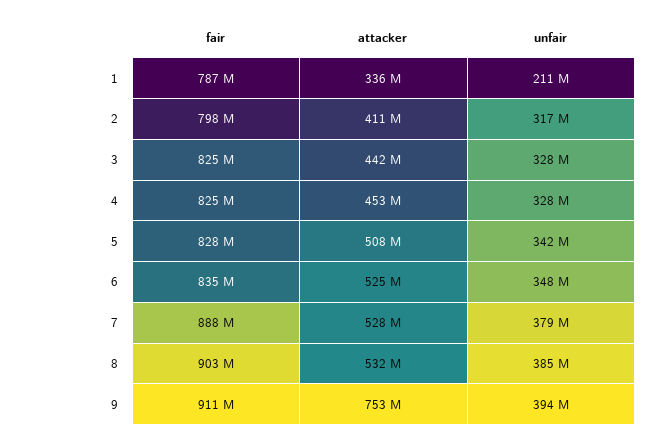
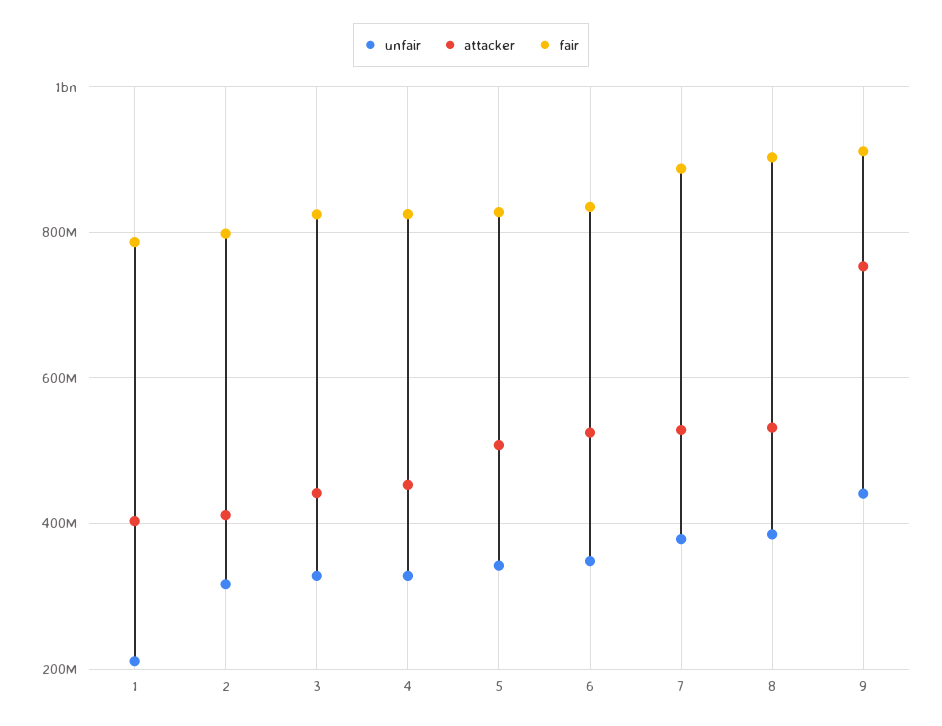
  {
    "fair": {
      "1": 787000000,
      "2": 798000000,
      "3": 825000000,
      "4": 825000000,
      "5": 828000000,
      "6": 835000000,
      "7": 888000000,
      "8": 903000000,
      "9": 911000000
    },
    "attacker": {
-     "1": 336000000,
+     "1": 400000000,
      "2": 411000000,
      "3": 442000000,
      "4": 453000000,
      "5": 508000000,
      "6": 525000000,
      "7": 528000000,
      "8": 532000000,
      "9": 753000000
    },
    "unfair": {
      "1": 211000000,
      "2": 317000000,
      "3": 328000000,
      "4": 328000000,
      "5": 342000000,
      "6": 348000000,
      "7": 379000000,
      "8": 385000000,
-     "9": 394000000
+     "9": 440000000
    }
  }

